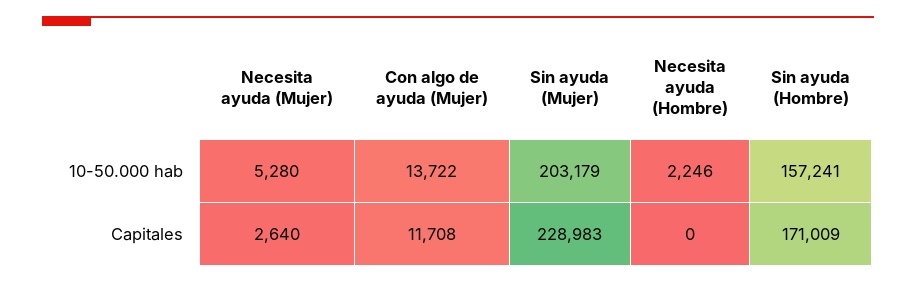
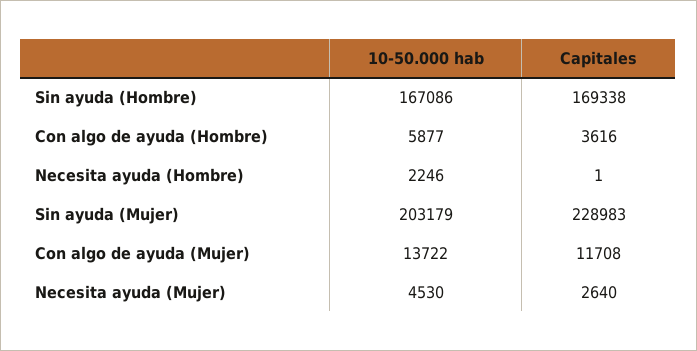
  {
    "Necesita ayuda (Mujer)": {
-     "10-50.000 hab": 5280,
+     "10-50.000 hab": 4530,
      "Capitales": 2640
    },
    "Con algo de ayuda (Mujer)": {
      "10-50.000 hab": 13722,
      "Capitales": 11708
    },
    "Sin ayuda (Mujer)": {
      "10-50.000 hab": 203179,
      "Capitales": 228983
    },
    "Necesita ayuda (Hombre)": {
      "10-50.000 hab": 2246,
-     "Capitales": 0
+     "Capitales": 1
    },
    "Sin ayuda (Hombre)": {
-     "10-50.000 hab": 157241,
+     "10-50.000 hab": 167086,
-     "Capitales": 171009
+     "Capitales": 169338
-   }
+   },
+   "Con algo de ayuda (Hombre)": {
+     "10-50.000 hab": 5877,
+     "Capitales": 3616
+   }
  }

